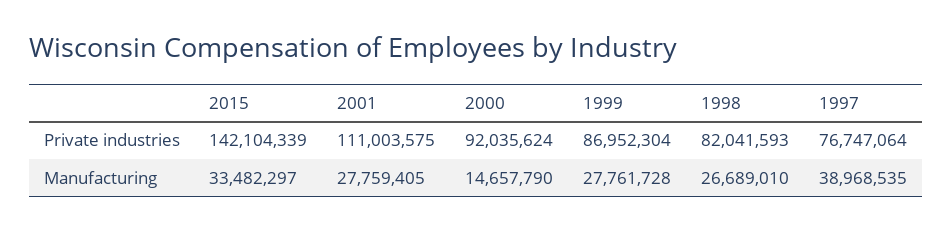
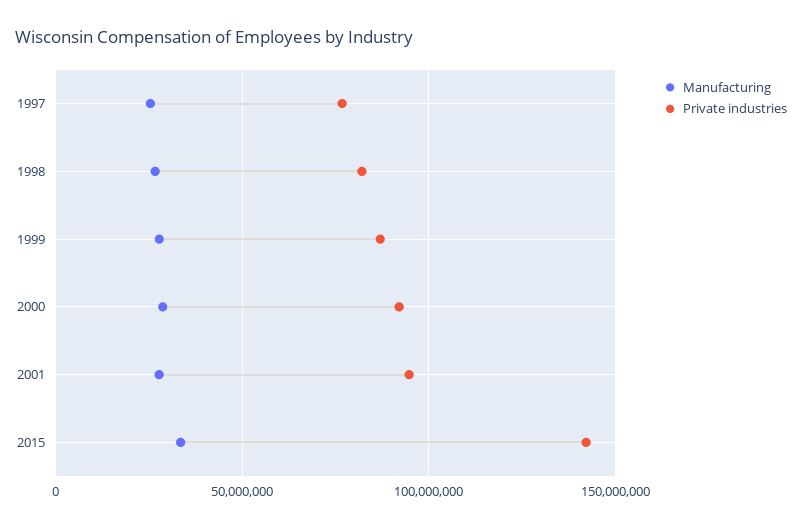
  {
    "Private industries": {
      "2015": 142104339,
-     "2001": 111003575,
+     "2001": 95000000,
      "2000": 92035624,
      "1999": 86952304,
      "1998": 82041593,
      "1997": 76747064
    },
    "Manufacturing": {
      "2015": 33482297,
      "2001": 27759405,
-     "2000": 14657790,
+     "2000": 30000000,
      "1999": 27761728,
      "1998": 26689010,
-     "1997": 38968535
+     "1997": 25000000
    }
  }

